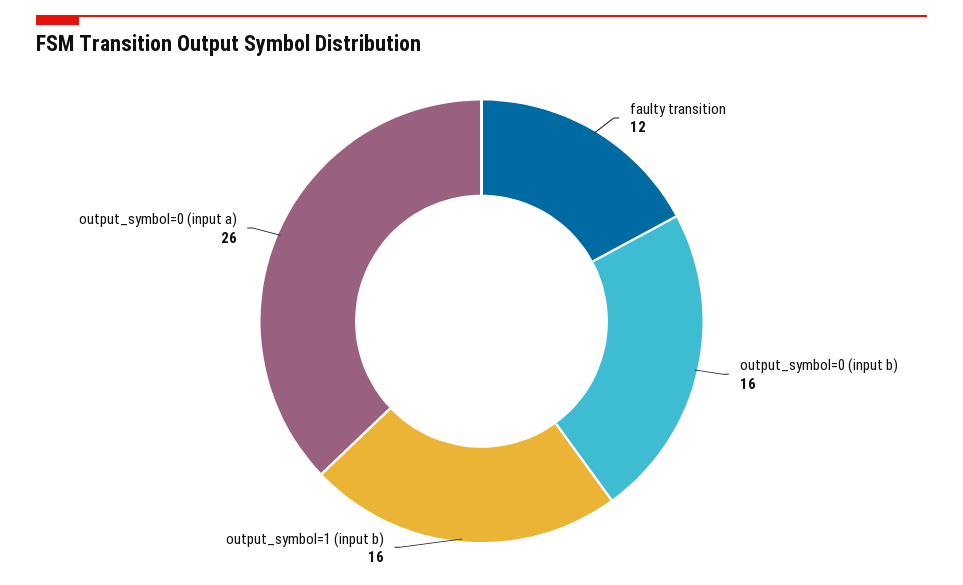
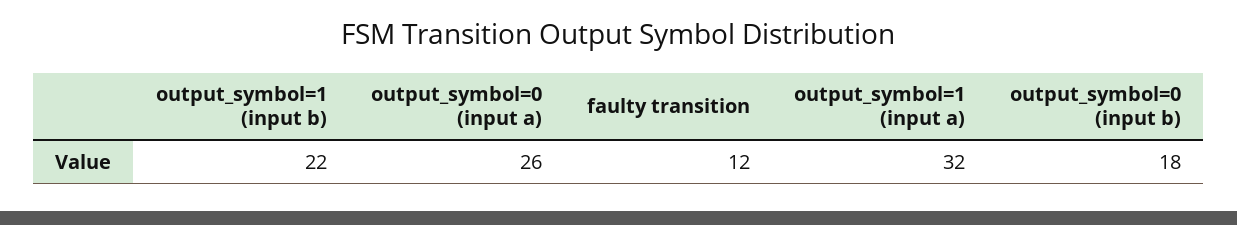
  {
    "faulty transition": 12,
-   "output_symbol=0 (input b)": 16,
+   "output_symbol=0 (input b)": 18,
-   "output_symbol=1 (input b)": 16,
+   "output_symbol=1 (input b)": 22,
-   "output_symbol=0 (input a)": 26
+   "output_symbol=0 (input a)": 26,
+   "output_symbol=1 (input a)": 32
  }

